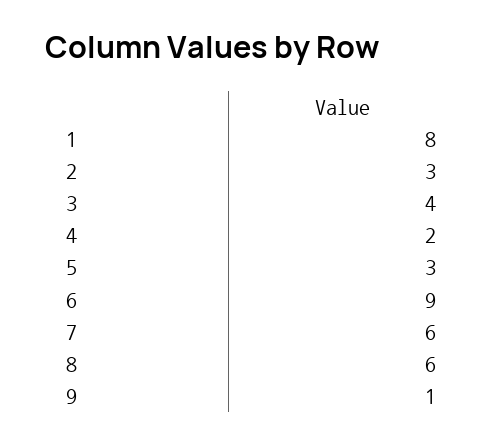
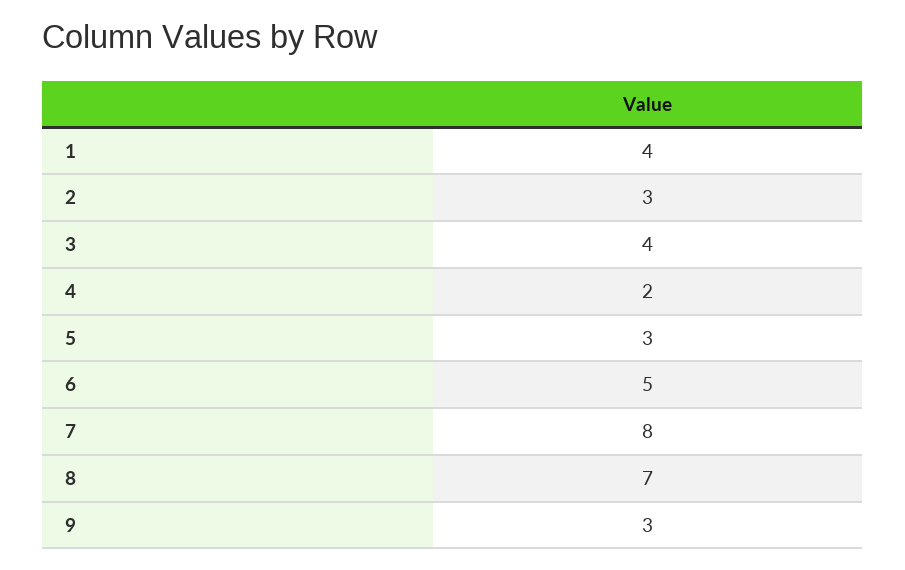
  {
-   "1": 8,
+   "1": 4,
    "2": 3,
    "3": 4,
    "4": 2,
    "5": 3,
-   "6": 9,
+   "6": 5,
-   "7": 6,
+   "7": 8,
-   "8": 6,
+   "8": 7,
-   "9": 1
+   "9": 3
  }

